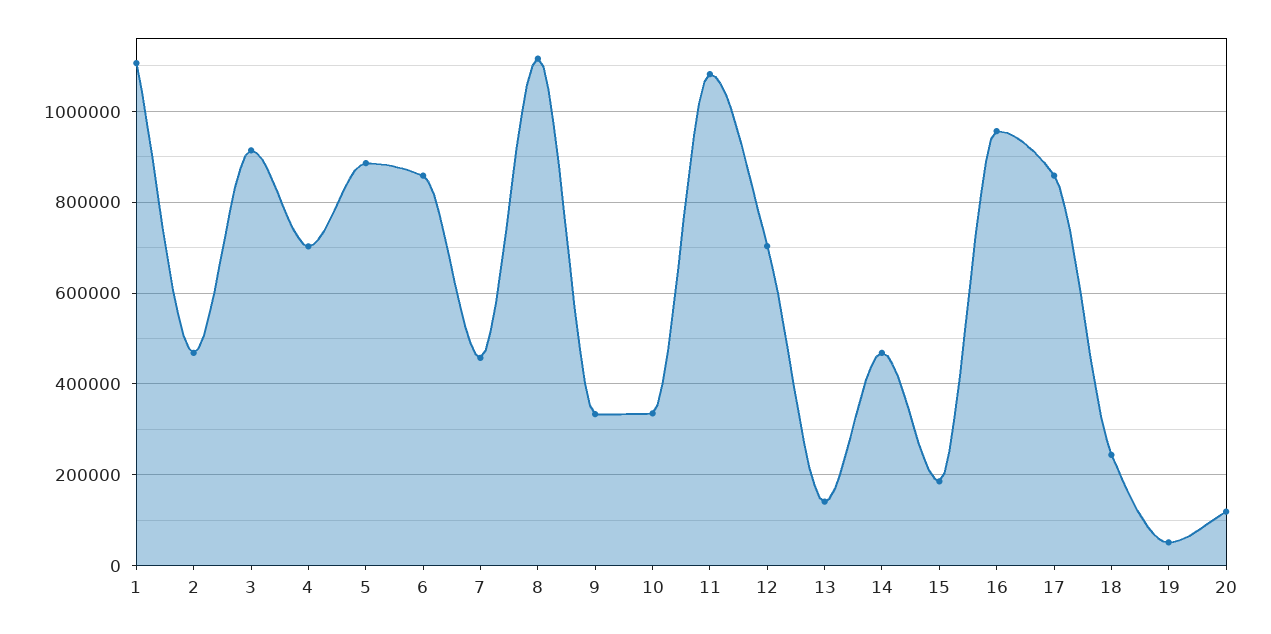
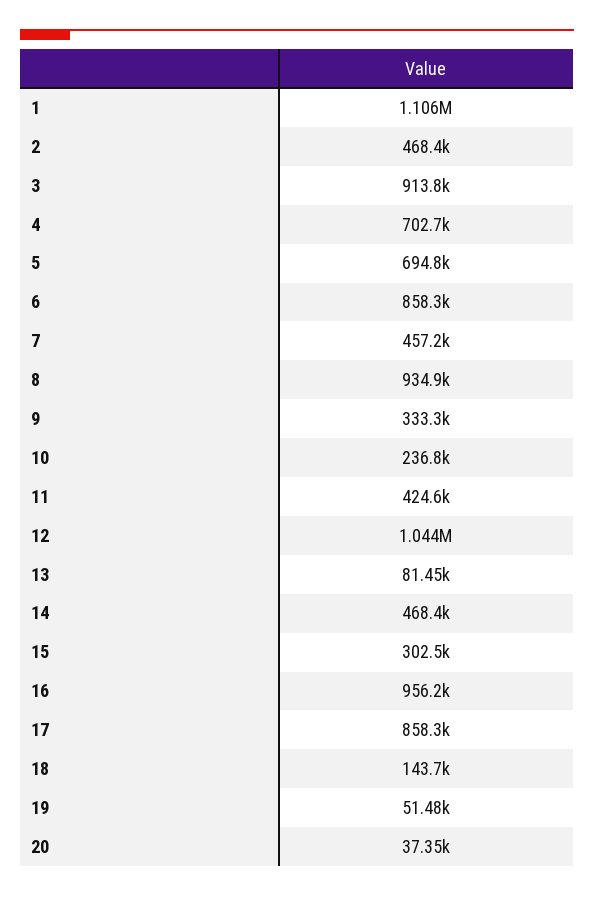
  {
    "1": 1106000,
    "2": 468400,
    "3": 913800,
    "4": 702700,
-   "5": 880000,
+   "5": 694800,
    "6": 858300,
    "7": 457200,
-   "8": 1120000,
+   "8": 934900,
    "9": 333300,
-   "10": 340000,
+   "10": 236800,
-   "11": 1080000,
+   "11": 424600,
-   "12": 700000,
+   "12": 1044000,
-   "13": 140000,
+   "13": 81450,
    "14": 468400,
-   "15": 180000,
+   "15": 302500,
    "16": 956200,
    "17": 858300,
-   "18": 240000,
+   "18": 143700,
    "19": 51480,
-   "20": 120000
+   "20": 37350
  }

